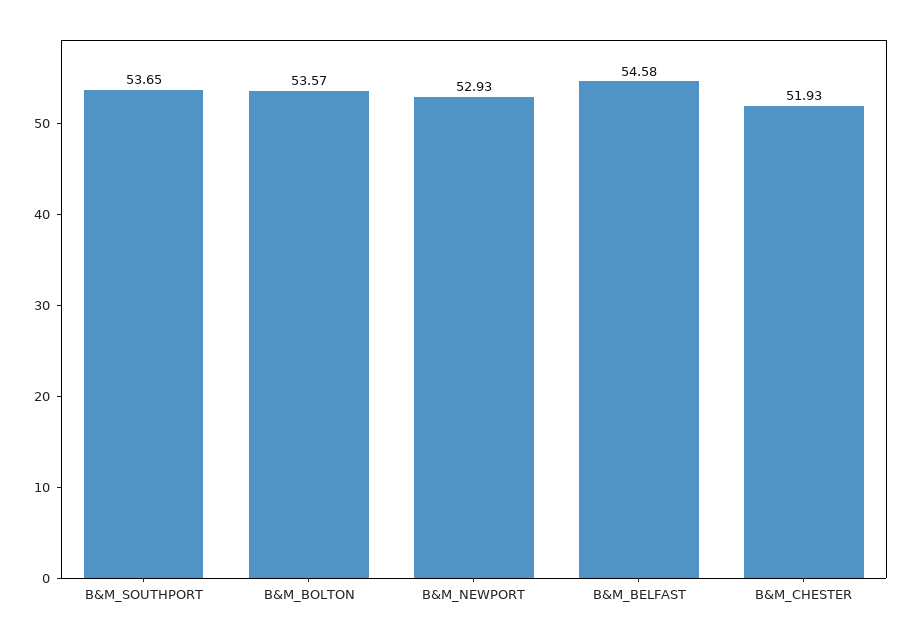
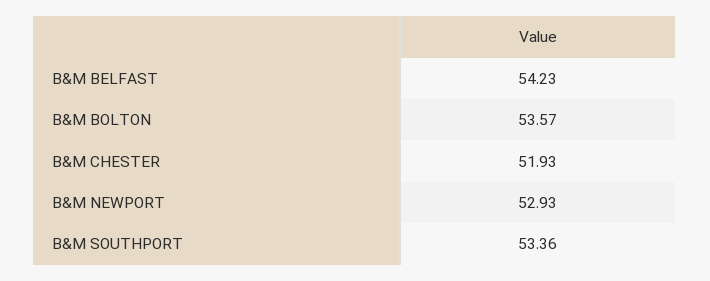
  {
-   "B&M_SOUTHPORT": 53.65,
+   "B&M_SOUTHPORT": 53.36,
    "B&M_BOLTON": 53.57,
    "B&M_NEWPORT": 52.93,
-   "B&M_BELFAST": 54.58,
+   "B&M_BELFAST": 54.23,
    "B&M_CHESTER": 51.93
  }

